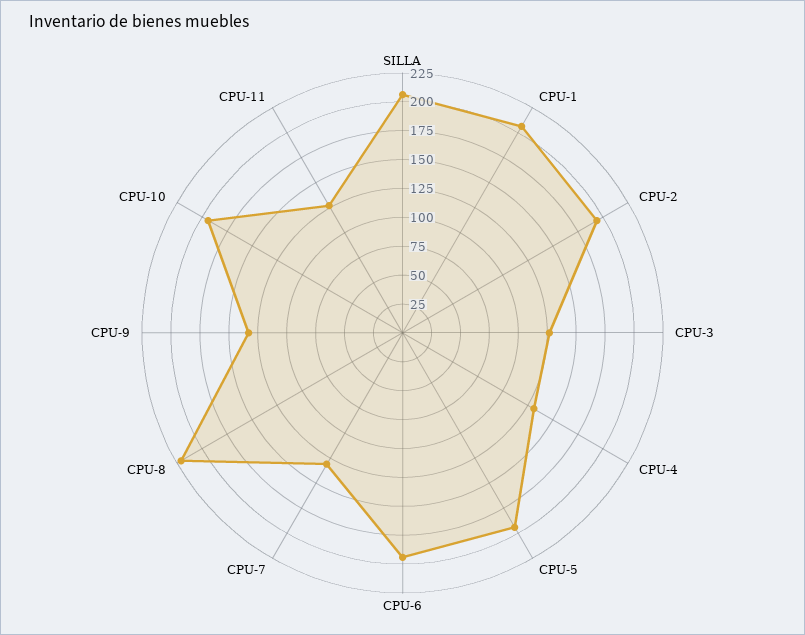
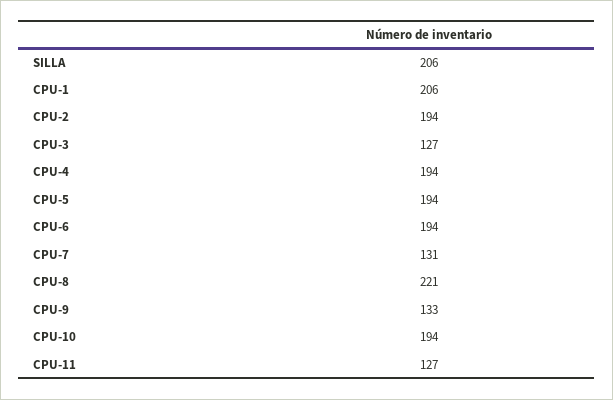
  {
    "SILLA": 206,
    "CPU-1": 206,
    "CPU-2": 194,
    "CPU-3": 127,
-   "CPU-4": 125,
+   "CPU-4": 194,
    "CPU-5": 194,
    "CPU-6": 194,
    "CPU-7": 131,
    "CPU-8": 221,
    "CPU-9": 133,
    "CPU-10": 194,
    "CPU-11": 127
  }

